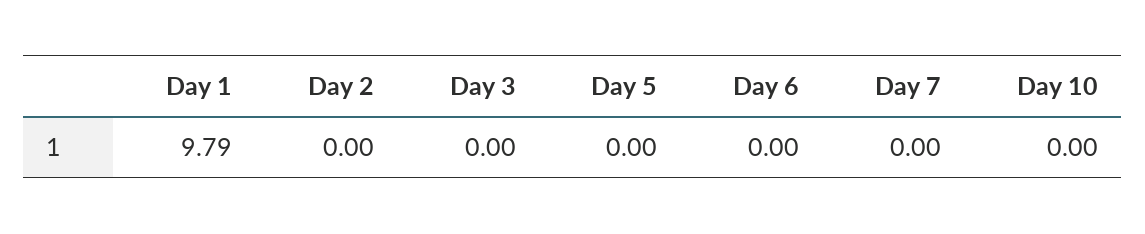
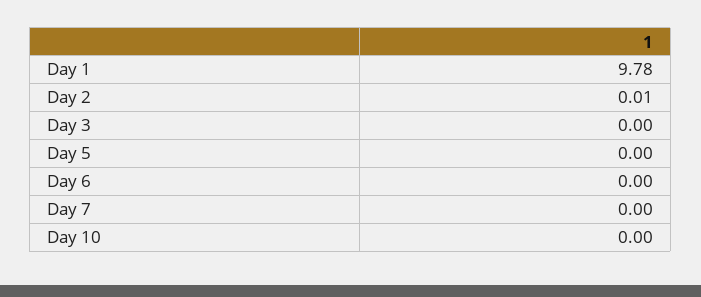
  {
-   "Day 1": 9.79,
+   "Day 1": 9.78,
-   "Day 2": 0,
+   "Day 2": 0.01,
    "Day 3": 0,
    "Day 5": 0,
    "Day 6": 0,
    "Day 7": 0,
    "Day 10": 0
  }

